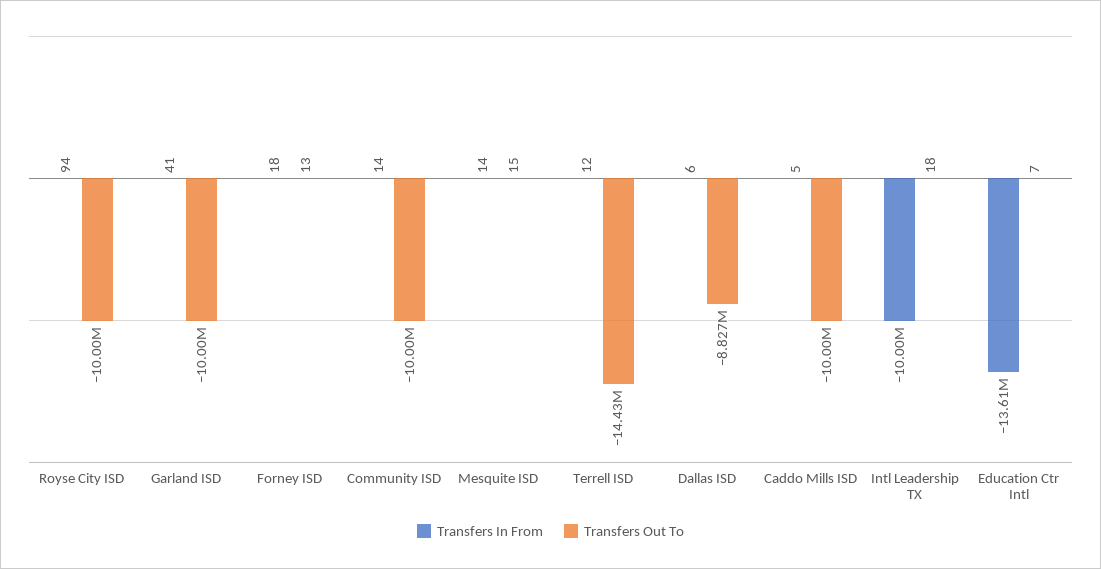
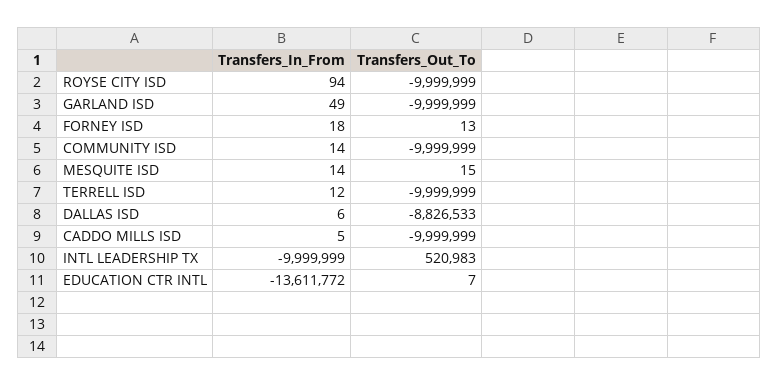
  {
    "Transfers In From": {
      "Royse City ISD": 94,
-     "Garland ISD": 41,
+     "Garland ISD": 49,
      "Forney ISD": 18,
      "Community ISD": 14,
      "Mesquite ISD": 14,
      "Terrell ISD": 12,
      "Dallas ISD": 6,
      "Caddo Mills ISD": 5,
      "Intl Leadership TX": -9999999,
      "Education Ctr Intl": -13611772
    },
    "Transfers Out To": {
      "Royse City ISD": -9999999,
      "Garland ISD": -9999999,
      "Forney ISD": 13,
      "Community ISD": -9999999,
      "Mesquite ISD": 15,
-     "Terrell ISD": -14430000,
+     "Terrell ISD": -9999999,
      "Dallas ISD": -8826533,
      "Caddo Mills ISD": -9999999,
-     "Intl Leadership TX": 18,
+     "Intl Leadership TX": 520983,
      "Education Ctr Intl": 7
    }
  }

